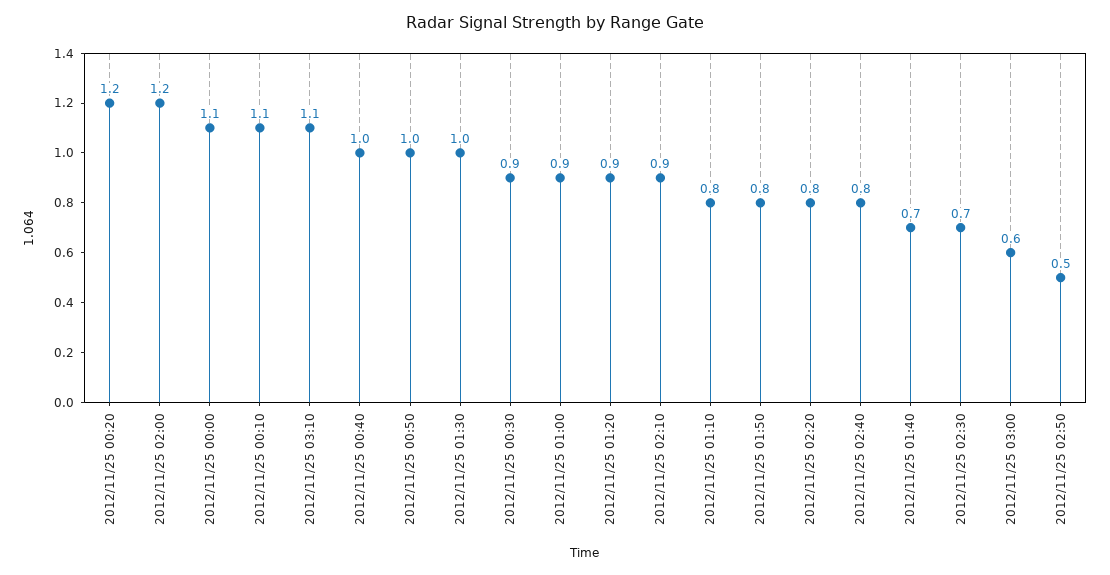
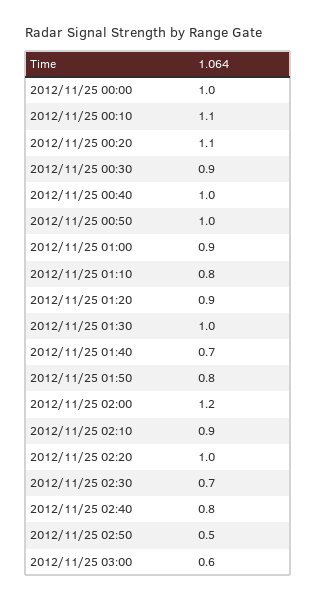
  {
-   "2012/11/25 00:20": 1.2,
+   "2012/11/25 00:20": 1.1,
    "2012/11/25 02:00": 1.2,
-   "2012/11/25 00:00": 1.1,
+   "2012/11/25 00:00": 1,
    "2012/11/25 00:10": 1.1,
-   "2012/11/25 03:10": 1.1,
    "2012/11/25 00:40": 1,
    "2012/11/25 00:50": 1,
    "2012/11/25 01:30": 1,
    "2012/11/25 00:30": 0.9,
    "2012/11/25 01:00": 0.9,
    "2012/11/25 01:20": 0.9,
    "2012/11/25 02:10": 0.9,
    "2012/11/25 01:10": 0.8,
    "2012/11/25 01:50": 0.8,
-   "2012/11/25 02:20": 0.8,
+   "2012/11/25 02:20": 1,
    "2012/11/25 02:40": 0.8,
    "2012/11/25 01:40": 0.7,
    "2012/11/25 02:30": 0.7,
    "2012/11/25 03:00": 0.6,
    "2012/11/25 02:50": 0.5
  }

